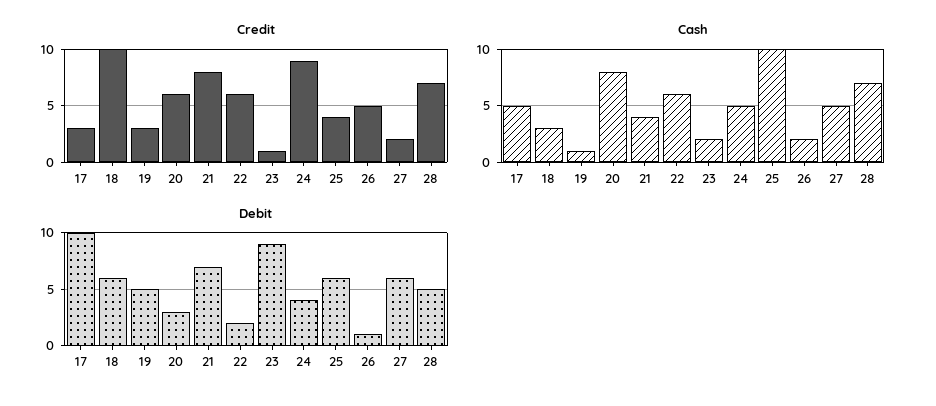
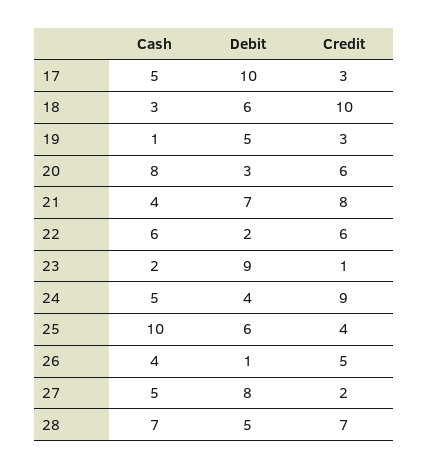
  {
    "Credit": {
      "17": 3,
      "18": 10,
      "19": 3,
      "20": 6,
      "21": 8,
      "22": 6,
      "23": 1,
      "24": 9,
      "25": 4,
      "26": 5,
      "27": 2,
      "28": 7
    },
    "Cash": {
      "17": 5,
      "18": 3,
      "19": 1,
      "20": 8,
      "21": 4,
      "22": 6,
      "23": 2,
      "24": 5,
      "25": 10,
-     "26": 2,
+     "26": 4,
      "27": 5,
      "28": 7
    },
    "Debit": {
      "17": 10,
      "18": 6,
      "19": 5,
      "20": 3,
      "21": 7,
      "22": 2,
      "23": 9,
      "24": 4,
      "25": 6,
      "26": 1,
-     "27": 6,
+     "27": 8,
      "28": 5
    }
  }

